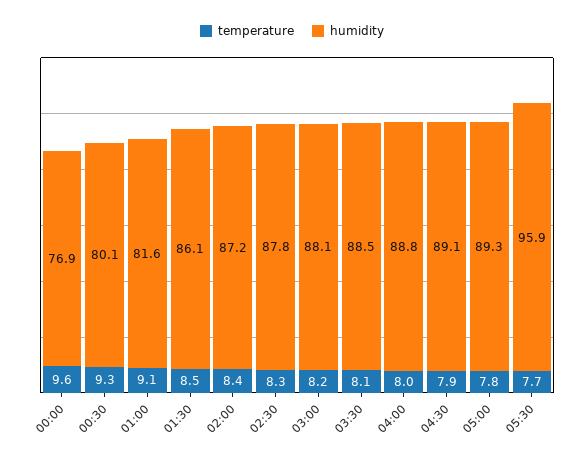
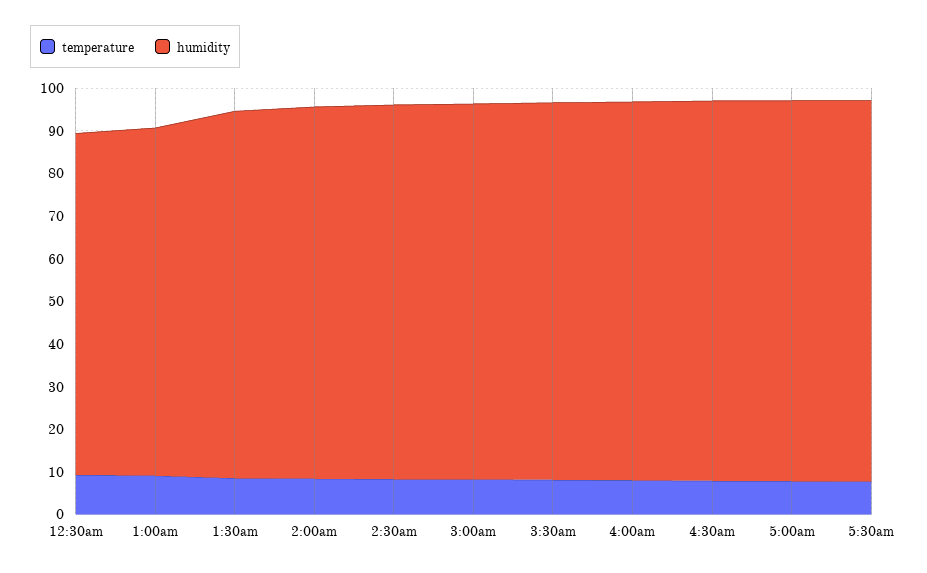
  {
    "temperature": {
-     "00:00": 9.6,
      "00:30": 9.3,
      "01:00": 9.1,
      "01:30": 8.5,
      "02:00": 8.4,
      "02:30": 8.3,
      "03:00": 8.2,
      "03:30": 8.1,
      "04:00": 8,
      "04:30": 7.9,
      "05:00": 7.8,
      "05:30": 7.7
    },
    "humidity": {
-     "00:00": 76.9,
      "00:30": 80.1,
      "01:00": 81.6,
      "01:30": 86.1,
      "02:00": 87.2,
      "02:30": 87.8,
      "03:00": 88.1,
      "03:30": 88.5,
      "04:00": 88.8,
      "04:30": 89.1,
      "05:00": 89.3,
-     "05:30": 95.9
+     "05:30": 90
    }
  }

